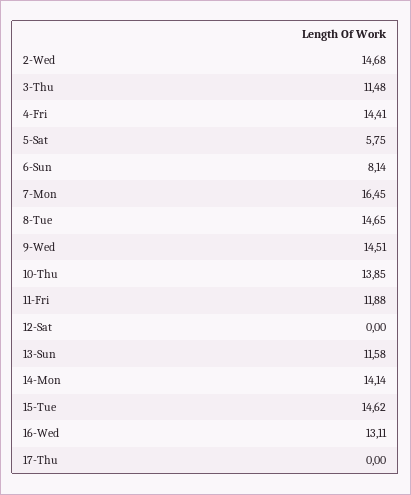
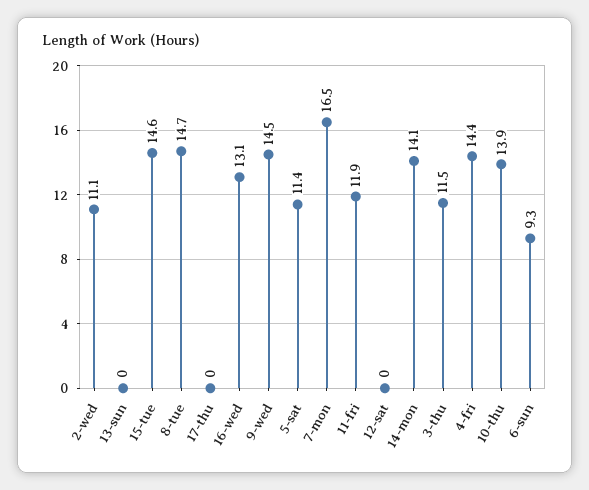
  {
-   "2-Wed": 14.68,
+   "2-Wed": 11.1,
    "3-Thu": 11.48,
    "4-Fri": 14.41,
-   "5-Sat": 5.75,
+   "5-Sat": 11.4,
-   "6-Sun": 8.14,
+   "6-Sun": 9.3,
    "7-Mon": 16.45,
    "8-Tue": 14.65,
    "9-Wed": 14.51,
    "10-Thu": 13.85,
    "11-Fri": 11.88,
    "12-Sat": 0,
-   "13-Sun": 11.58,
+   "13-Sun": 0,
    "14-Mon": 14.14,
    "15-Tue": 14.62,
    "16-Wed": 13.11,
    "17-Thu": 0
  }

